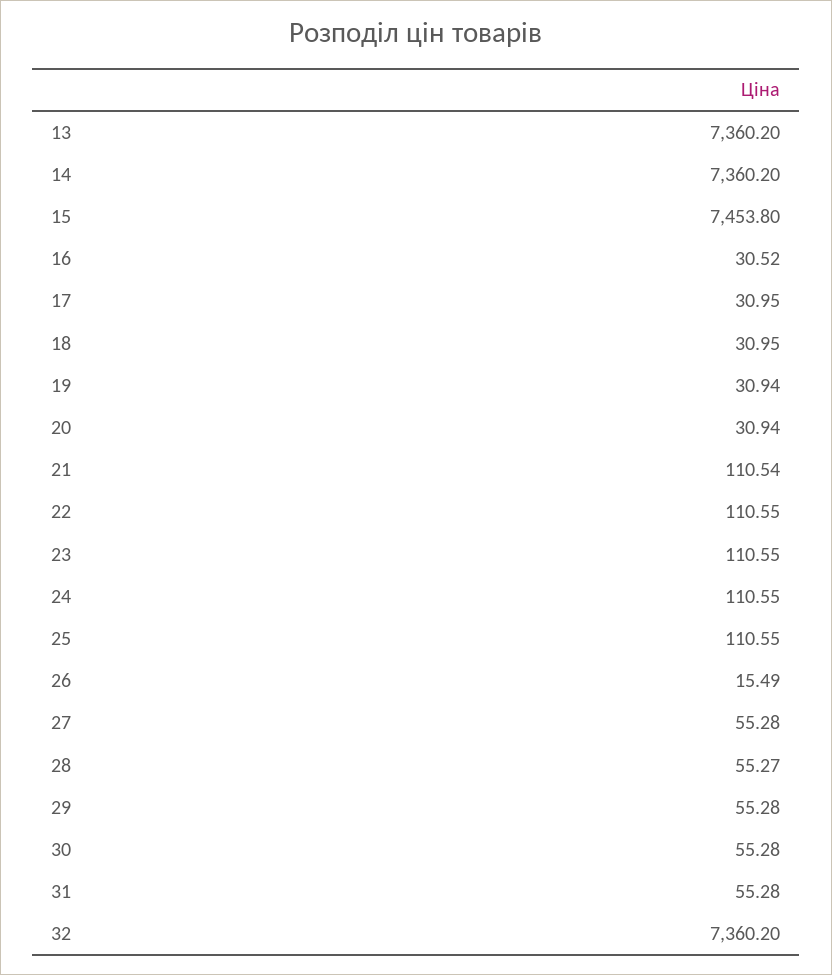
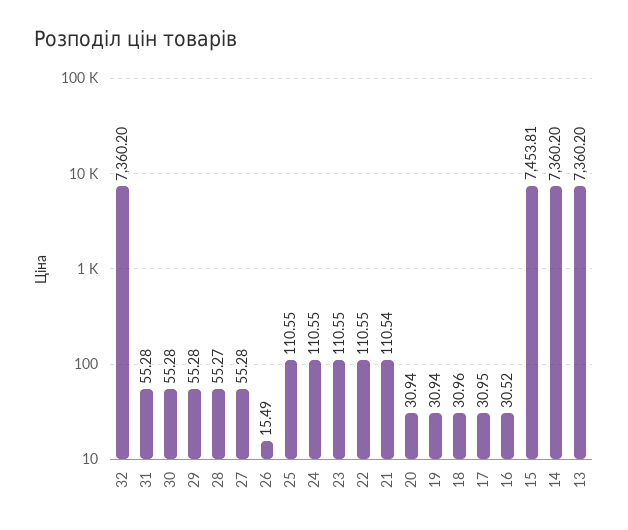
  {
    "13": 7360.2,
    "14": 7360.2,
-   "15": 7453.8,
+   "15": 7453.81,
    "16": 30.52,
    "17": 30.95,
-   "18": 30.95,
+   "18": 30.96,
    "19": 30.94,
    "20": 30.94,
    "21": 110.54,
    "22": 110.55,
    "23": 110.55,
    "24": 110.55,
    "25": 110.55,
    "26": 15.49,
    "27": 55.28,
    "28": 55.27,
    "29": 55.28,
    "30": 55.28,
    "31": 55.28,
    "32": 7360.2
  }

